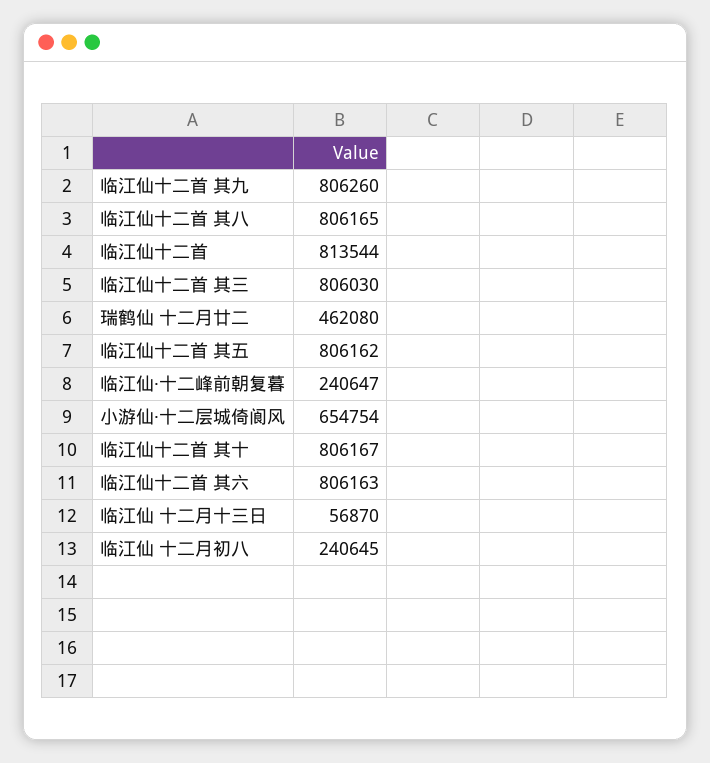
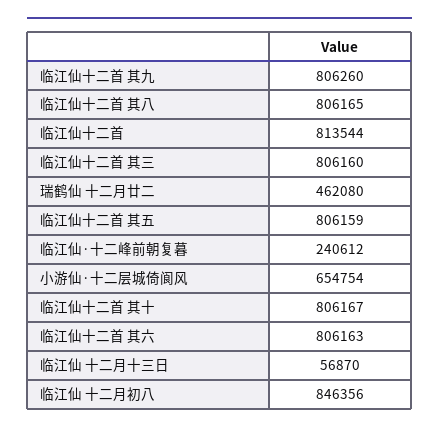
  {
    "临江仙十二首 其九": 806260,
    "临江仙十二首 其八": 806165,
    "临江仙十二首": 813544,
-   "临江仙十二首 其三": 806030,
+   "临江仙十二首 其三": 806160,
    "瑞鹤仙 十二月廿二": 462080,
-   "临江仙十二首 其五": 806162,
+   "临江仙十二首 其五": 806159,
-   "临江仙·十二峰前朝复暮": 240647,
+   "临江仙·十二峰前朝复暮": 240612,
    "小游仙·十二层城倚阆风": 654754,
    "临江仙十二首 其十": 806167,
    "临江仙十二首 其六": 806163,
    "临江仙 十二月十三日": 56870,
-   "临江仙 十二月初八": 240645
+   "临江仙 十二月初八": 846356
  }

